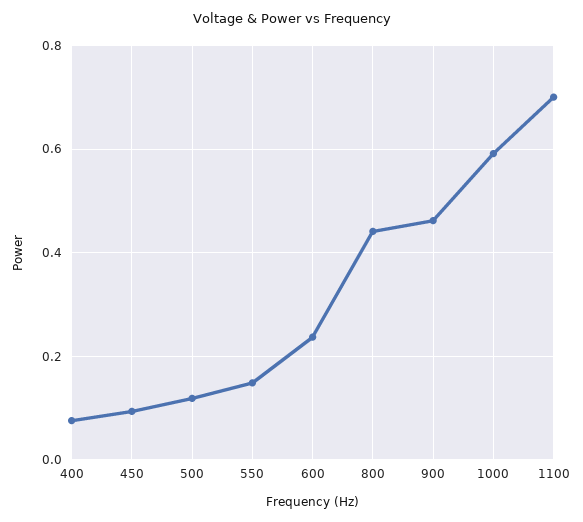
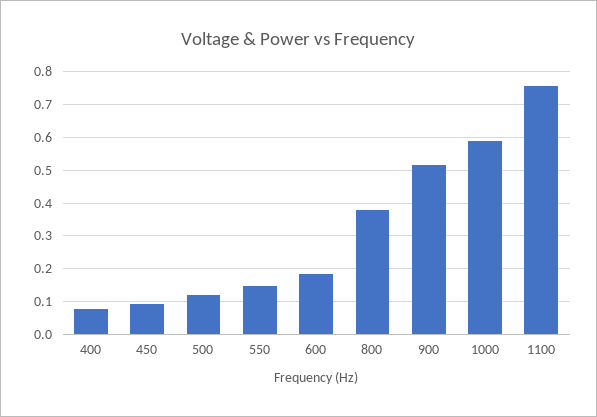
  {
    "400": 0.08,
    "450": 0.1,
    "500": 0.12,
    "550": 0.14,
-   "600": 0.24,
+   "600": 0.18,
-   "800": 0.44,
+   "800": 0.38,
-   "900": 0.46,
+   "900": 0.52,
    "1000": 0.6,
-   "1100": 0.7
+   "1100": 0.76
  }

